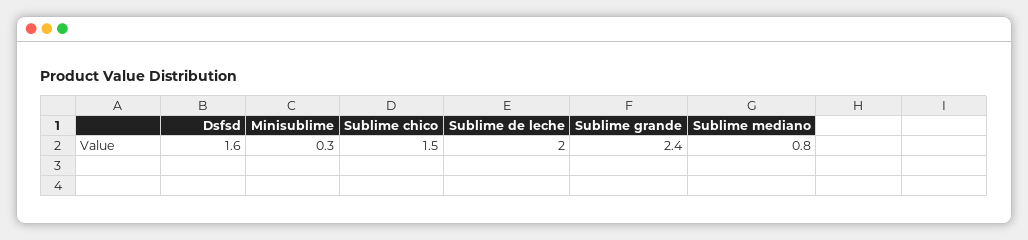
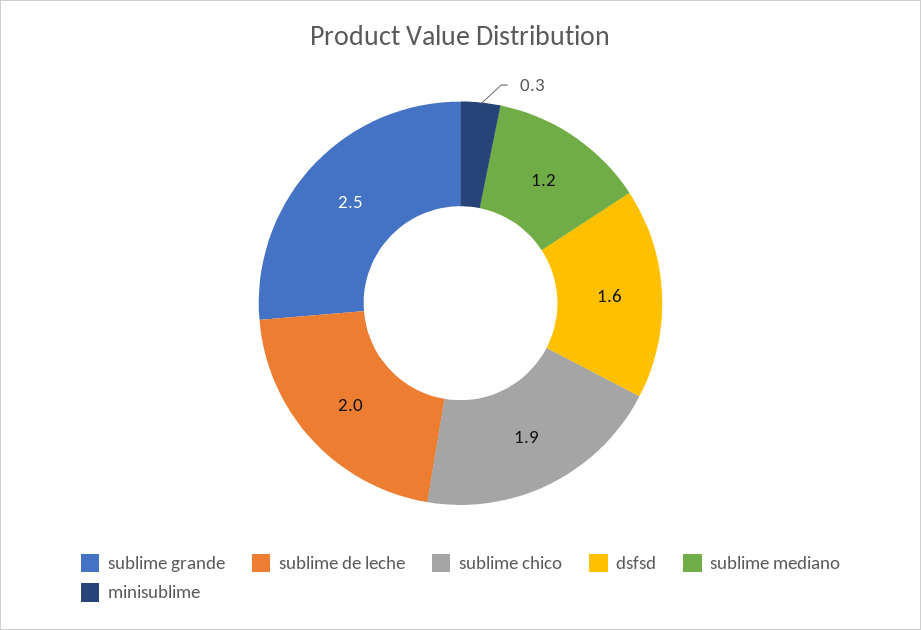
  {
    "Dsfsd": 1.6,
    "Minisublime": 0.3,
-   "Sublime chico": 1.5,
+   "Sublime chico": 1.9,
    "Sublime de leche": 2,
-   "Sublime grande": 2.4,
+   "Sublime grande": 2.5,
-   "Sublime mediano": 0.8
+   "Sublime mediano": 1.2
  }

